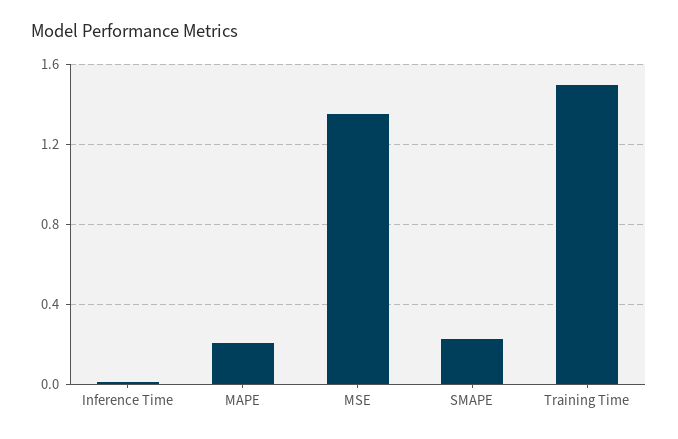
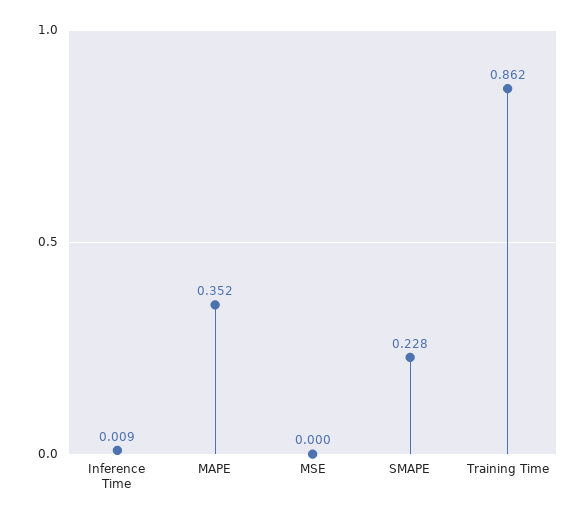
  {
    "Inference Time": 0.009,
-   "MAPE": 0.2,
+   "MAPE": 0.352,
-   "MSE": 1.35,
+   "MSE": 0,
    "SMAPE": 0.228,
-   "Training Time": 1.5
+   "Training Time": 0.862
  }

